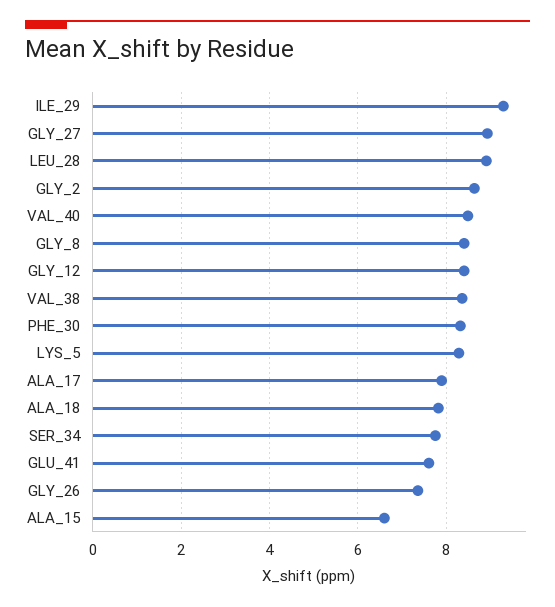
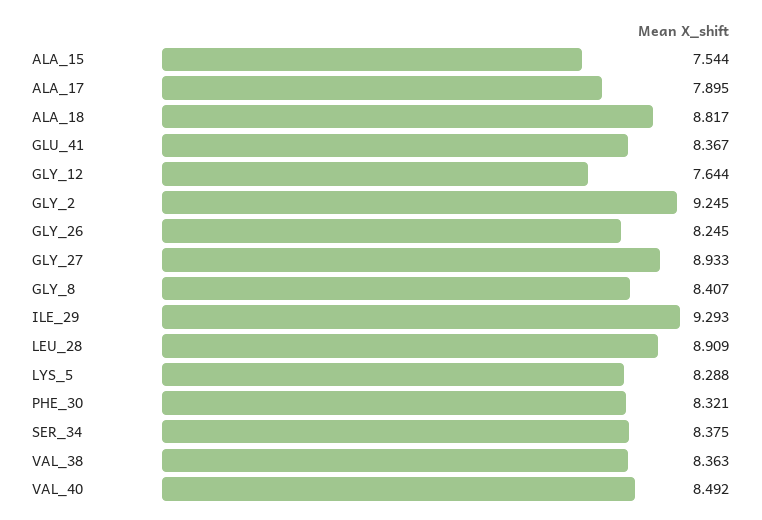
  {
    "ILE_29": 9.293,
    "GLY_27": 8.933,
    "LEU_28": 8.909,
-   "GLY_2": 8.6,
+   "GLY_2": 9.245,
    "VAL_40": 8.492,
    "GLY_8": 8.407,
-   "GLY_12": 8.4,
+   "GLY_12": 7.644,
    "VAL_38": 8.363,
    "PHE_30": 8.321,
    "LYS_5": 8.288,
    "ALA_17": 7.895,
-   "ALA_18": 7.8,
+   "ALA_18": 8.817,
-   "SER_34": 7.8,
+   "SER_34": 8.375,
-   "GLU_41": 7.6,
+   "GLU_41": 8.367,
-   "GLY_26": 7.4,
+   "GLY_26": 8.245,
-   "ALA_15": 6.6
+   "ALA_15": 7.544
  }

